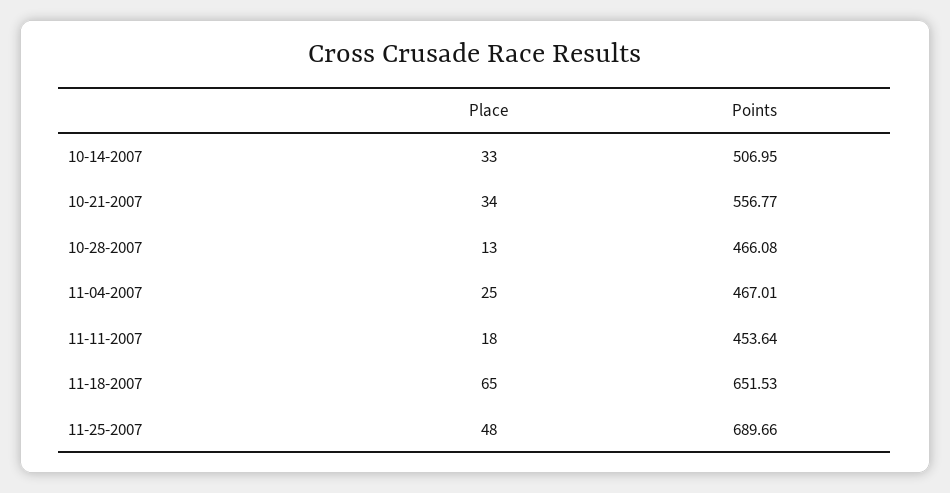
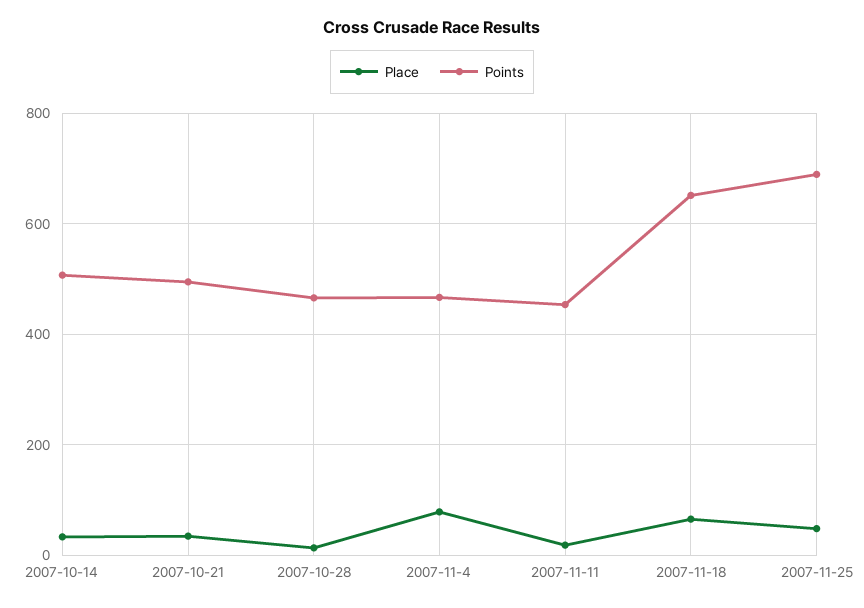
  {
    "Place": {
      "10-14-2007": 33,
      "10-21-2007": 34,
      "10-28-2007": 13,
-     "11-04-2007": 25,
+     "11-04-2007": 80,
      "11-11-2007": 18,
      "11-18-2007": 65,
      "11-25-2007": 48
    },
    "Points": {
      "10-14-2007": 506.95,
-     "10-21-2007": 556.77,
+     "10-21-2007": 500,
      "10-28-2007": 466.08,
      "11-04-2007": 467.01,
      "11-11-2007": 453.64,
      "11-18-2007": 651.53,
      "11-25-2007": 689.66
    }
  }

